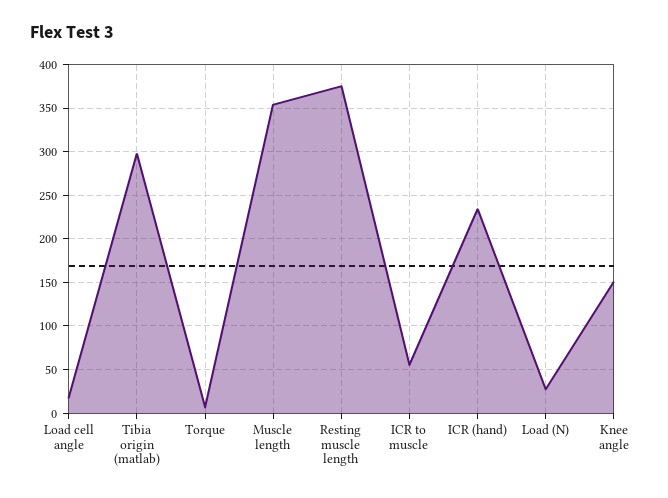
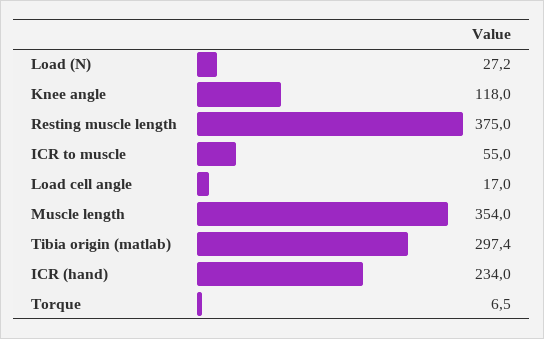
  {
    "Load cell angle": 17,
    "Tibia origin (matlab)": 297.4,
    "Torque": 6.5,
    "Muscle length": 354,
    "Resting muscle length": 375,
    "ICR to muscle": 55,
    "ICR (hand)": 234,
    "Load (N)": 27.2,
-   "Knee angle": 150
+   "Knee angle": 118
  }

